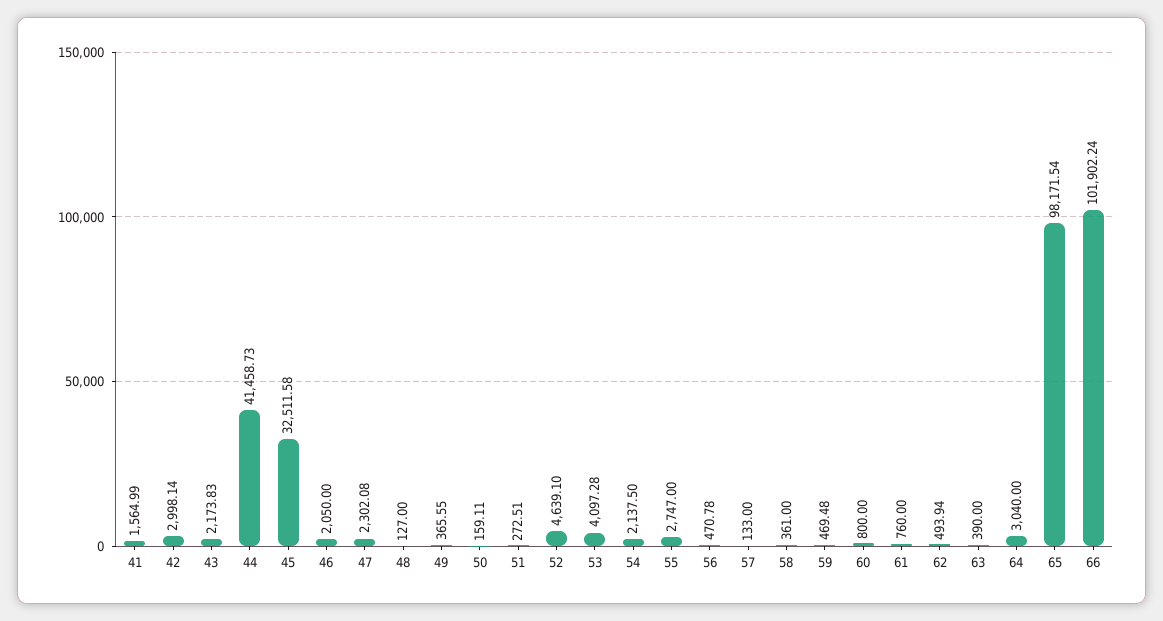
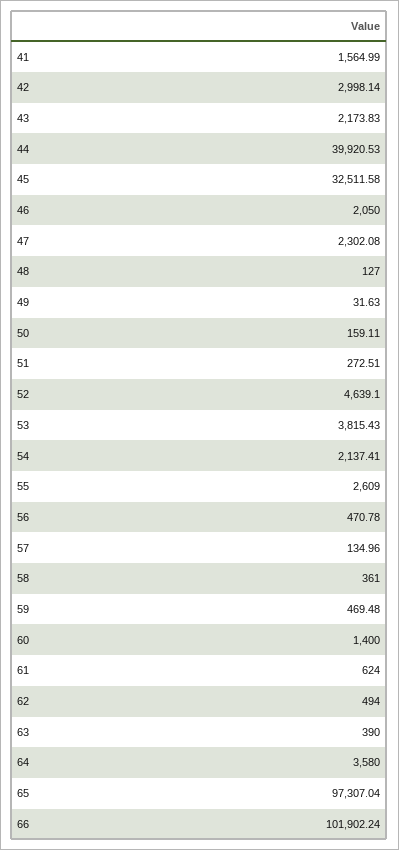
  {
    "41": 1564.99,
    "42": 2998.14,
    "43": 2173.83,
-   "44": 41458.73,
+   "44": 39920.53,
    "45": 32511.58,
    "46": 2050,
    "47": 2302.08,
    "48": 127,
-   "49": 365.55,
+   "49": 31.63,
    "50": 159.11,
    "51": 272.51,
    "52": 4639.1,
-   "53": 4097.28,
+   "53": 3815.43,
-   "54": 2137.5,
+   "54": 2137.41,
-   "55": 2747,
+   "55": 2609,
    "56": 470.78,
-   "57": 133,
+   "57": 134.96,
    "58": 361,
    "59": 469.48,
-   "60": 800,
+   "60": 1400,
-   "61": 760,
+   "61": 624,
-   "62": 493.94,
+   "62": 494,
    "63": 390,
-   "64": 3040,
+   "64": 3580,
-   "65": 98171.54,
+   "65": 97307.04,
    "66": 101902.24
  }

